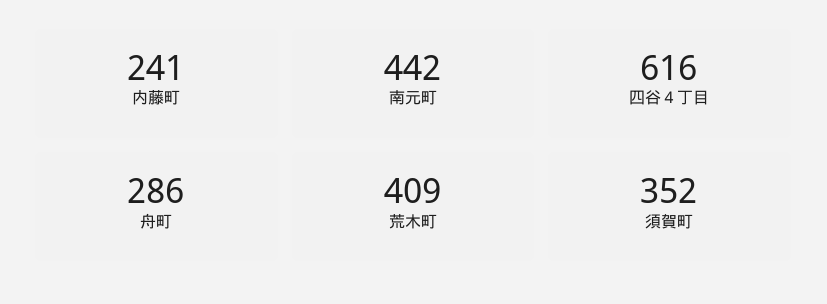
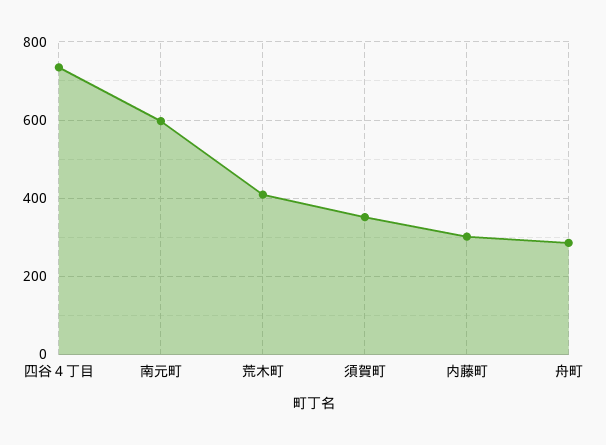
  {
-   "内藤町": 241,
+   "内藤町": 300,
-   "南元町": 442,
+   "南元町": 600,
-   "四谷４丁目": 616,
+   "四谷４丁目": 740,
    "舟町": 286,
    "荒木町": 409,
    "須賀町": 352
  }

